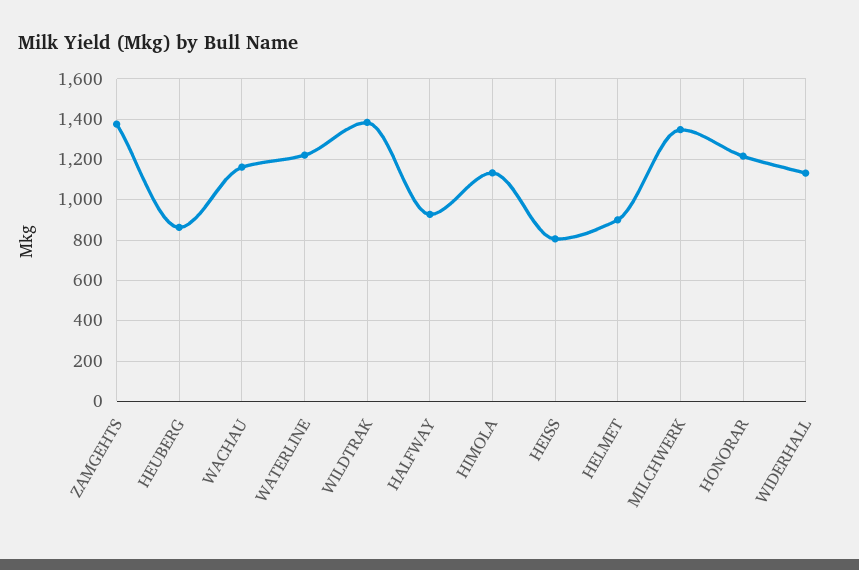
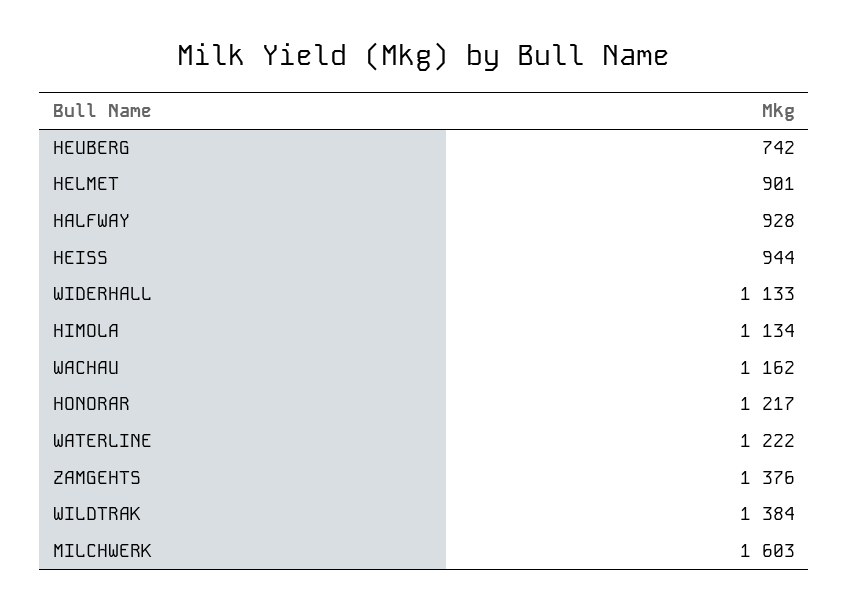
  {
    "ZAMGEHTS": 1376,
-   "HEUBERG": 850,
+   "HEUBERG": 742,
    "WACHAU": 1162,
    "WATERLINE": 1222,
    "WILDTRAK": 1384,
    "HALFWAY": 928,
    "HIMOLA": 1134,
-   "HEISS": 800,
+   "HEISS": 944,
    "HELMET": 901,
-   "MILCHWERK": 1350,
+   "MILCHWERK": 1603,
    "HONORAR": 1217,
    "WIDERHALL": 1133
  }

